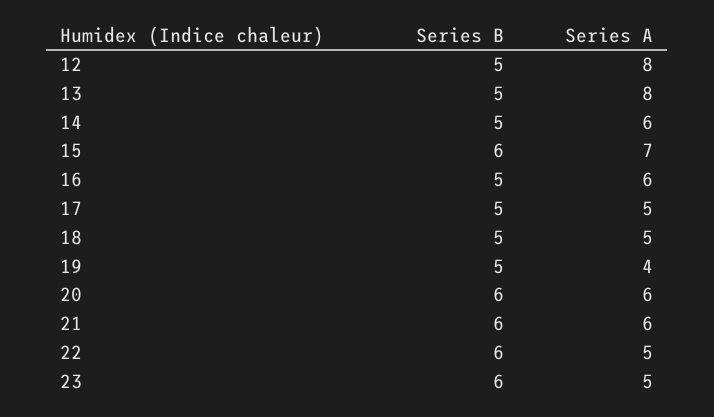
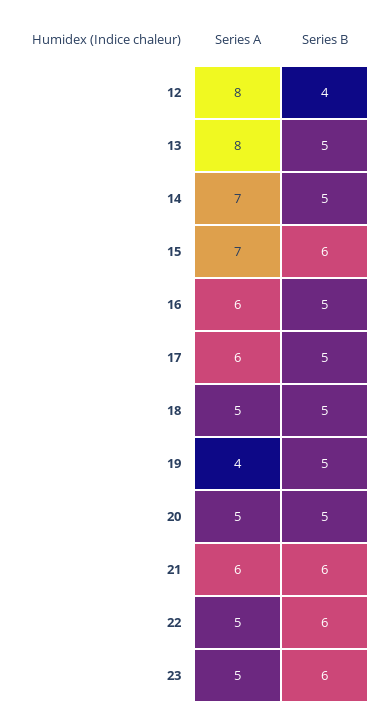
  {
    "Series B": {
-     "12": 5,
+     "12": 4,
      "13": 5,
      "14": 5,
      "15": 6,
      "16": 5,
      "17": 5,
      "18": 5,
      "19": 5,
-     "20": 6,
+     "20": 5,
      "21": 6,
      "22": 6,
      "23": 6
    },
    "Series A": {
      "12": 8,
      "13": 8,
-     "14": 6,
+     "14": 7,
      "15": 7,
      "16": 6,
-     "17": 5,
+     "17": 6,
      "18": 5,
      "19": 4,
-     "20": 6,
+     "20": 5,
      "21": 6,
      "22": 5,
      "23": 5
    }
  }

